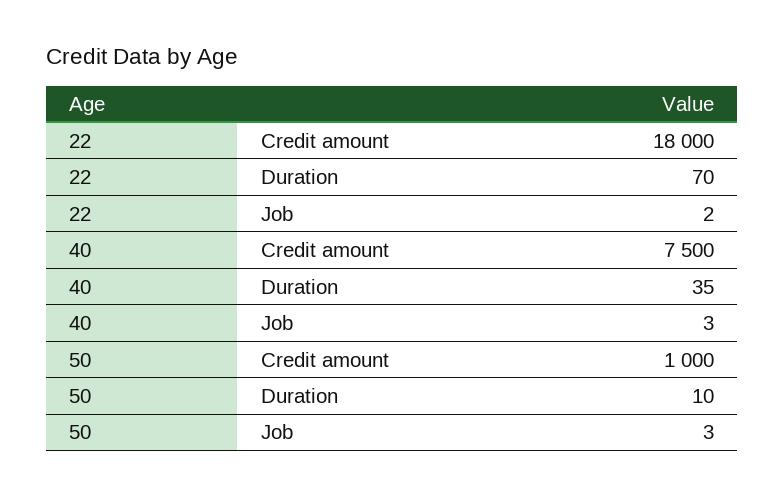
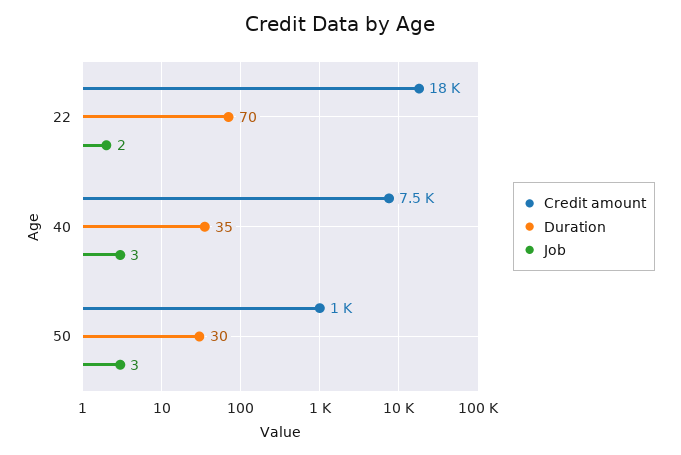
  {
    "Credit amount": {
      "22": 18000,
      "40": 7500,
      "50": 1000
    },
    "Duration": {
      "22": 70,
      "40": 35,
-     "50": 10
+     "50": 30
    },
    "Job": {
      "22": 2,
      "40": 3,
      "50": 3
    }
  }

